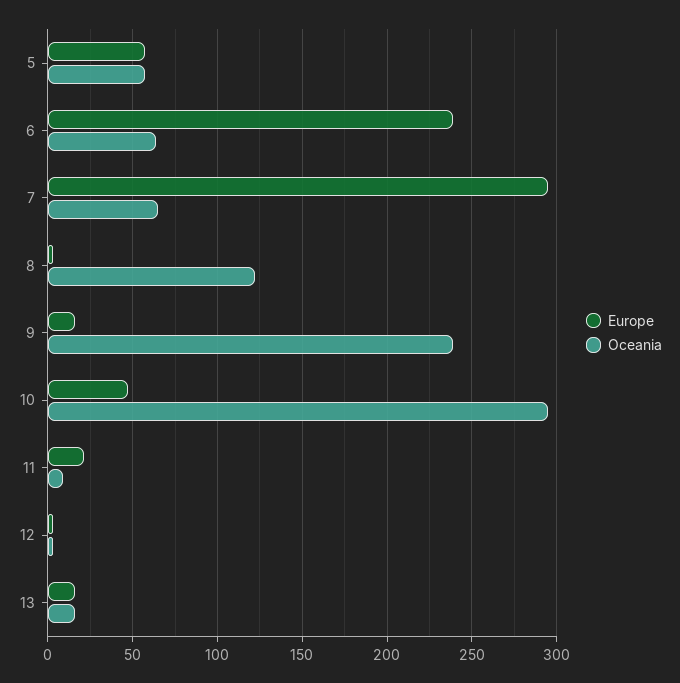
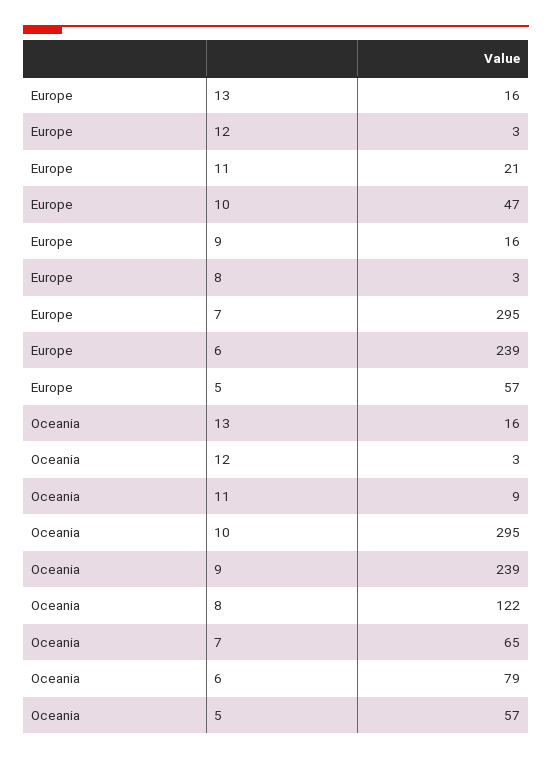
  {
    "Europe": {
      "5": 57,
      "6": 239,
      "7": 295,
      "8": 3,
      "9": 16,
      "10": 47,
      "11": 21,
      "12": 3,
      "13": 16
    },
    "Oceania": {
      "5": 57,
-     "6": 65,
+     "6": 79,
      "7": 65,
      "8": 122,
      "9": 239,
      "10": 295,
      "11": 9,
      "12": 3,
      "13": 16
    }
  }

